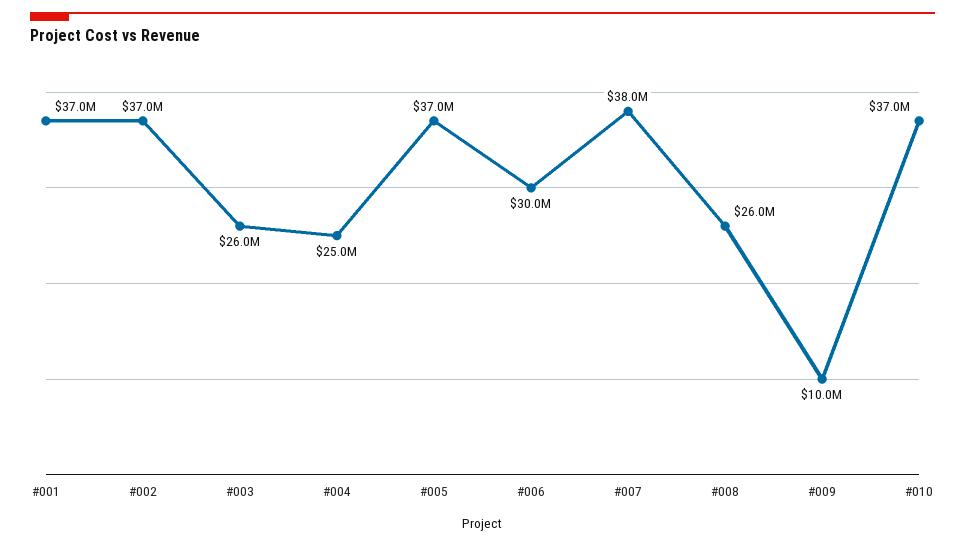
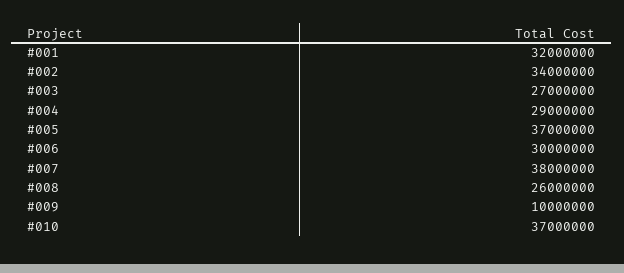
  {
-   "#001": 37000000,
+   "#001": 32000000,
-   "#002": 37000000,
+   "#002": 34000000,
-   "#003": 26000000,
+   "#003": 27000000,
-   "#004": 25000000,
+   "#004": 29000000,
    "#005": 37000000,
    "#006": 30000000,
    "#007": 38000000,
    "#008": 26000000,
    "#009": 10000000,
    "#010": 37000000
  }

